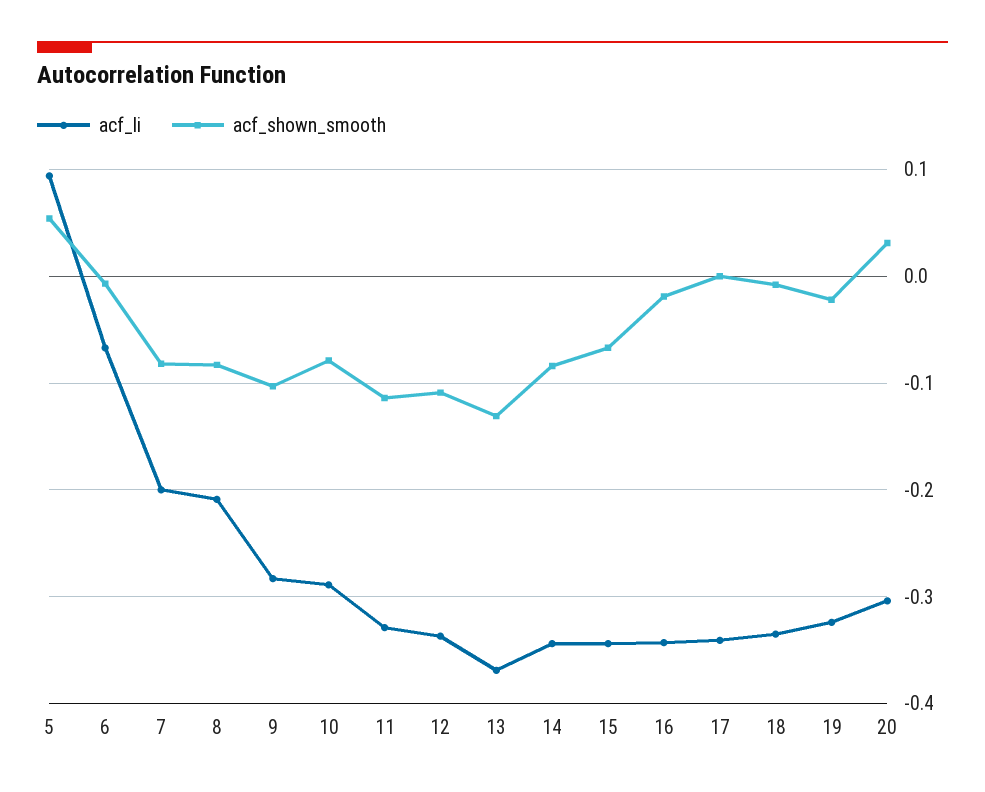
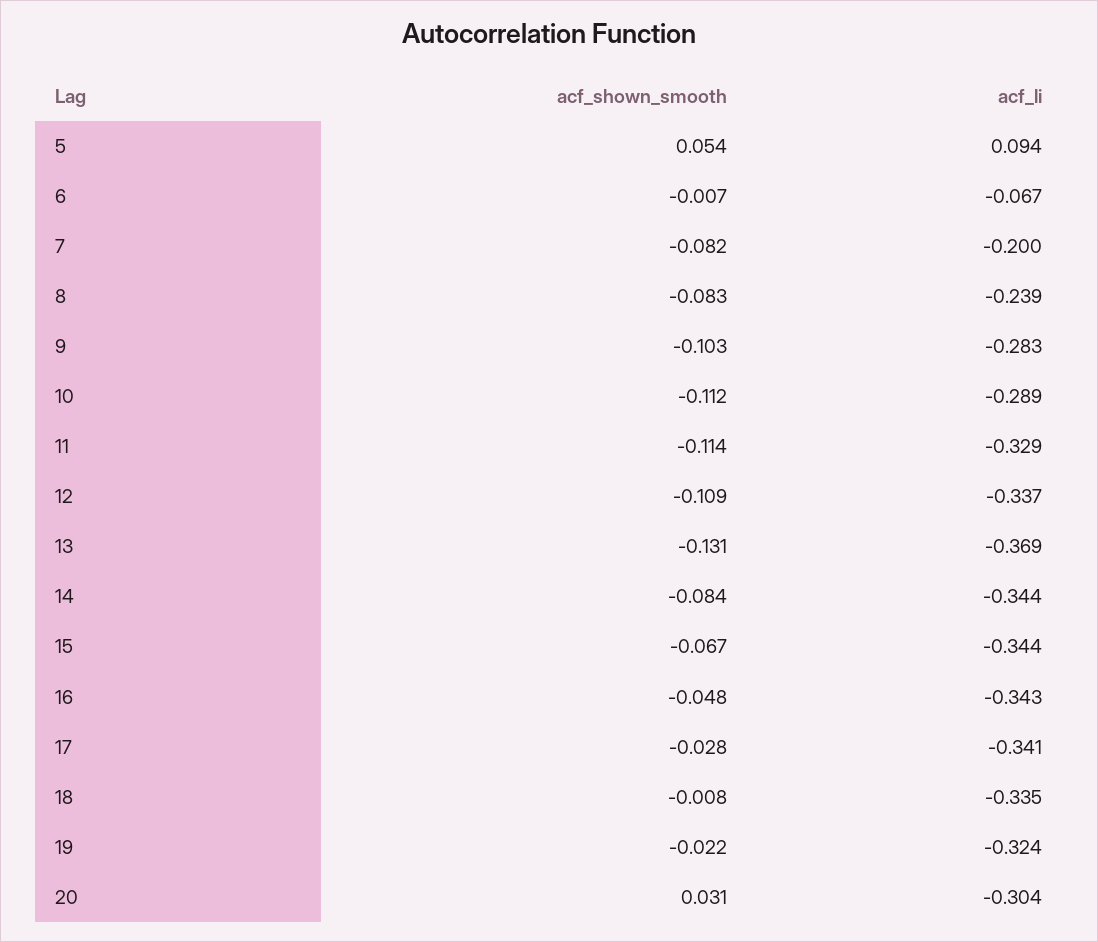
  {
    "acf_li": {
      "5": 0.094,
      "6": -0.067,
      "7": -0.2,
-     "8": -0.21,
+     "8": -0.239,
      "9": -0.283,
      "10": -0.289,
      "11": -0.329,
      "12": -0.337,
      "13": -0.369,
      "14": -0.344,
      "15": -0.344,
      "16": -0.343,
      "17": -0.341,
      "18": -0.335,
      "19": -0.324,
      "20": -0.304
    },
    "acf_shown_smooth": {
      "5": 0.054,
      "6": -0.007,
      "7": -0.082,
      "8": -0.083,
      "9": -0.103,
-     "10": -0.08,
+     "10": -0.112,
      "11": -0.114,
      "12": -0.109,
      "13": -0.131,
      "14": -0.084,
      "15": -0.067,
-     "16": -0.02,
+     "16": -0.048,
-     "17": 0,
+     "17": -0.028,
      "18": -0.008,
      "19": -0.022,
      "20": 0.031
    }
  }

